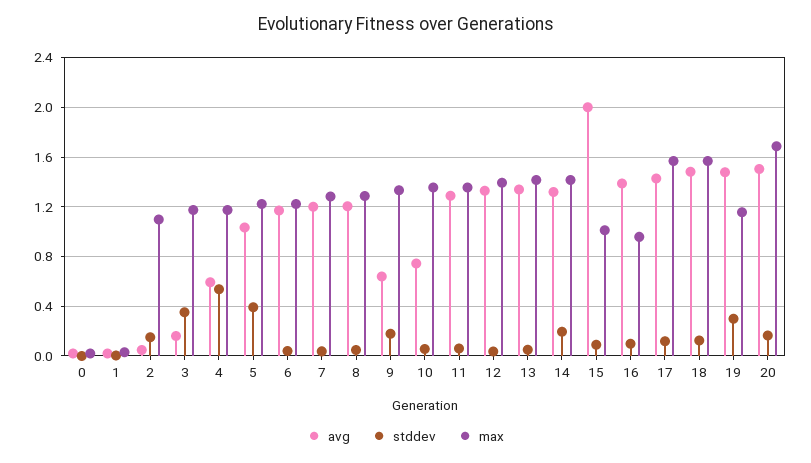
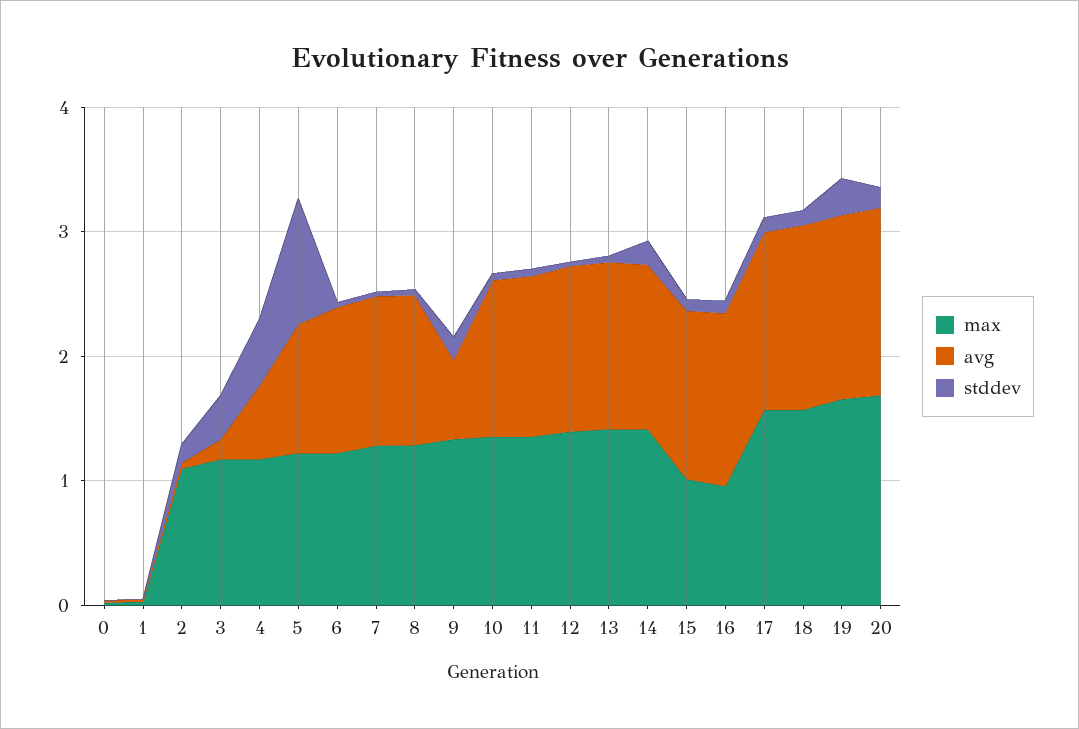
  {
    "avg": {
      "0": 0,
      "1": 0,
      "2": 0.05,
      "3": 0.15,
      "4": 0.6,
      "5": 1.05,
      "6": 1.15,
      "7": 1.2,
      "8": 1.2,
      "9": 0.65,
-     "10": 0.75,
+     "10": 1.2,
      "11": 1.3,
      "12": 1.35,
      "13": 1.35,
      "14": 1.3,
-     "15": 2,
+     "15": 1.4,
      "16": 1.4,
      "17": 1.45,
      "18": 1.5,
      "19": 1.5,
      "20": 1.5
    },
    "stddev": {
      "0": 0,
      "1": 0,
      "2": 0.15,
      "3": 0.35,
      "4": 0.55,
-     "5": 0.4,
+     "5": 1,
      "6": 0.05,
      "7": 0.05,
      "8": 0.05,
      "9": 0.2,
      "10": 0.05,
      "11": 0.05,
      "12": 0.05,
      "13": 0.05,
      "14": 0.2,
      "15": 0.1,
      "16": 0.1,
      "17": 0.1,
      "18": 0.1,
      "19": 0.3,
      "20": 0.15
    },
    "max": {
      "0": 0,
      "1": 0.05,
      "2": 1.1,
      "3": 1.2,
      "4": 1.15,
      "5": 1.2,
      "6": 1.2,
      "7": 1.3,
      "8": 1.3,
      "9": 1.35,
      "10": 1.35,
      "11": 1.35,
      "12": 1.4,
      "13": 1.4,
      "14": 1.4,
      "15": 1,
      "16": 0.95,
      "17": 1.55,
      "18": 1.55,
-     "19": 1.15,
+     "19": 1.6,
      "20": 1.7
    }
  }

